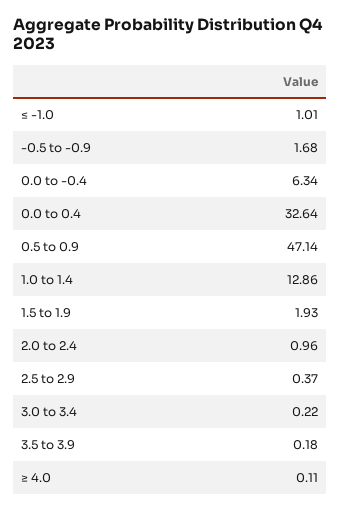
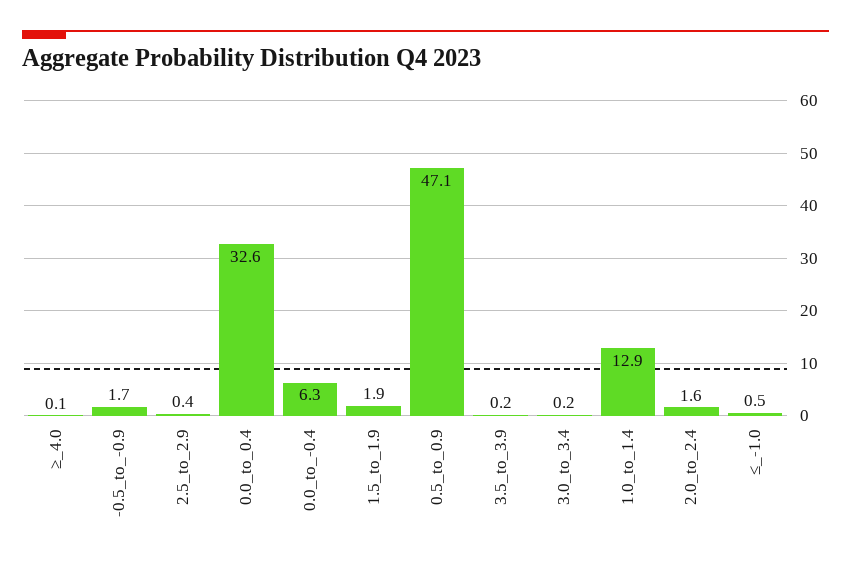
  {
-   "≤ -1.0": 1.01,
+   "≤ -1.0": 0.5,
    "-0.5 to -0.9": 1.68,
    "0.0 to -0.4": 6.34,
    "0.0 to 0.4": 32.64,
    "0.5 to 0.9": 47.14,
    "1.0 to 1.4": 12.86,
    "1.5 to 1.9": 1.93,
-   "2.0 to 2.4": 0.96,
+   "2.0 to 2.4": 1.6,
    "2.5 to 2.9": 0.37,
    "3.0 to 3.4": 0.22,
    "3.5 to 3.9": 0.18,
    "≥ 4.0": 0.11
  }

